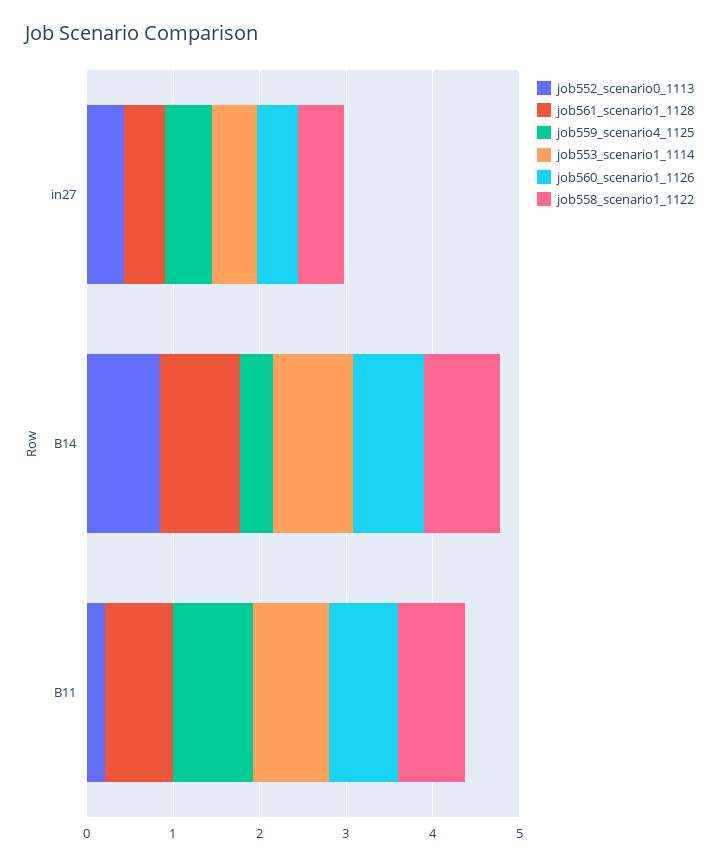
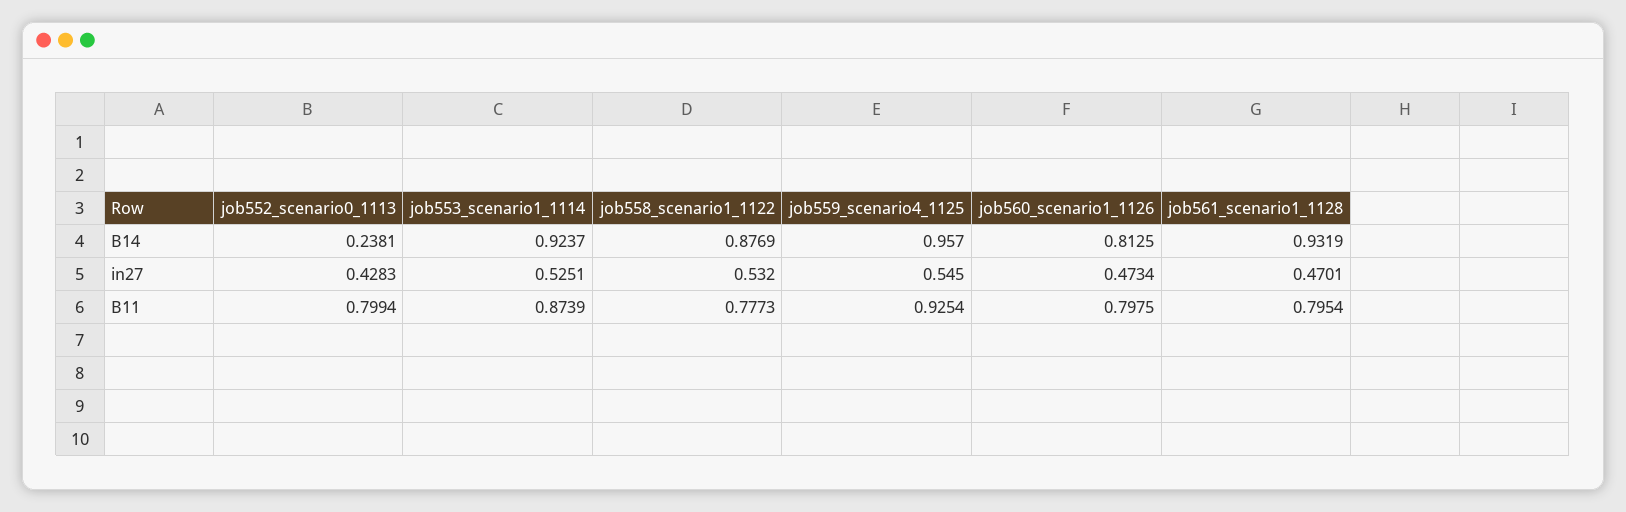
  {
    "job552_scenario0_1113": {
      "in27": 0.4283,
-     "B14": 0.8,
+     "B14": 0.2381,
-     "B11": 0.2
+     "B11": 0.7994
    },
    "job561_scenario1_1128": {
      "in27": 0.4701,
      "B14": 0.9319,
      "B11": 0.7954
    },
    "job559_scenario4_1125": {
      "in27": 0.545,
-     "B14": 0.4,
+     "B14": 0.957,
      "B11": 0.9254
    },
    "job553_scenario1_1114": {
      "in27": 0.5251,
      "B14": 0.9237,
      "B11": 0.8739
    },
    "job560_scenario1_1126": {
      "in27": 0.4734,
      "B14": 0.8125,
      "B11": 0.7975
    },
    "job558_scenario1_1122": {
      "in27": 0.532,
      "B14": 0.8769,
      "B11": 0.7773
    }
  }

